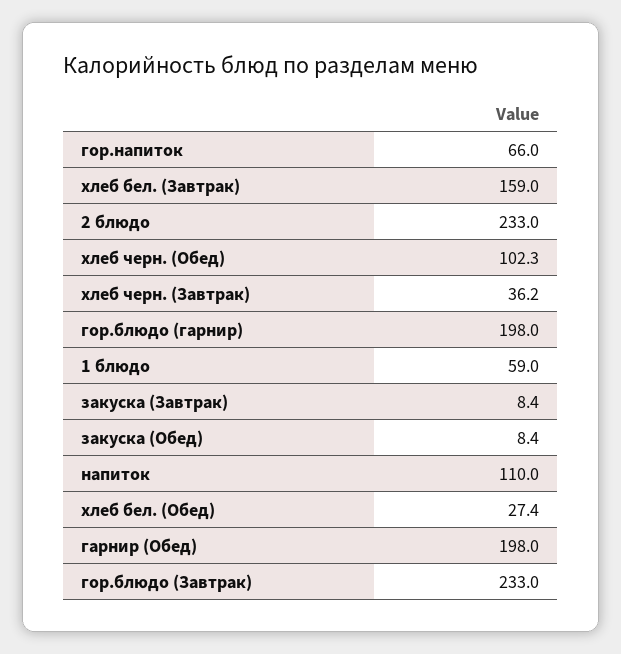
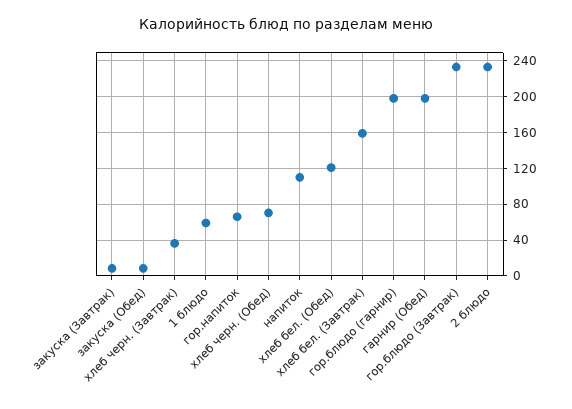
  {
    "гор.напиток": 66,
    "хлеб бел. (Завтрак)": 159,
    "2 блюдо": 233,
-   "хлеб черн. (Обед)": 102.3,
+   "хлеб черн. (Обед)": 70,
    "хлеб черн. (Завтрак)": 36.2,
    "гор.блюдо (гарнир)": 198,
    "1 блюдо": 59,
    "закуска (Завтрак)": 8.4,
    "закуска (Обед)": 8.4,
    "напиток": 110,
-   "хлеб бел. (Обед)": 27.4,
+   "хлеб бел. (Обед)": 120,
    "гарнир (Обед)": 198,
    "гор.блюдо (Завтрак)": 233
  }

